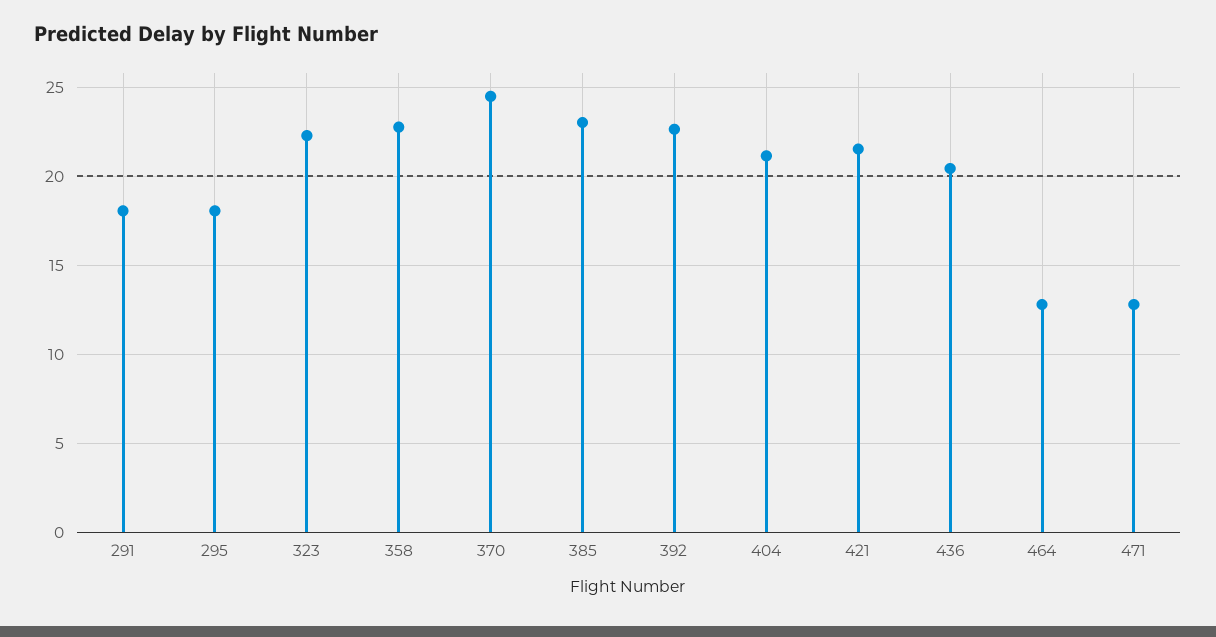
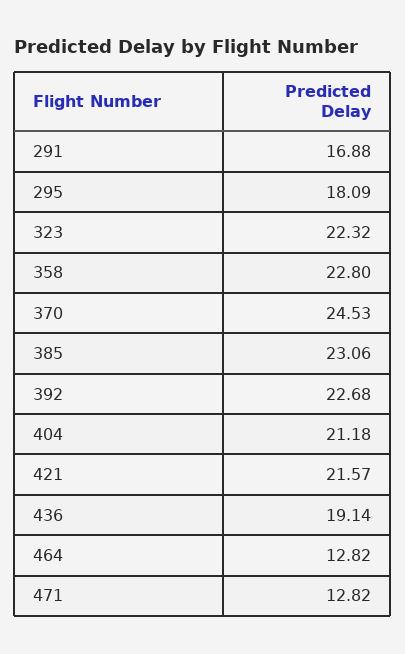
  {
-   "291": 18,
+   "291": 16.88,
    "295": 18.09,
    "323": 22.32,
    "358": 22.8,
    "370": 24.53,
    "385": 23.06,
    "392": 22.68,
    "404": 21.18,
    "421": 21.57,
-   "436": 20.5,
+   "436": 19.14,
    "464": 12.82,
    "471": 12.82
  }

